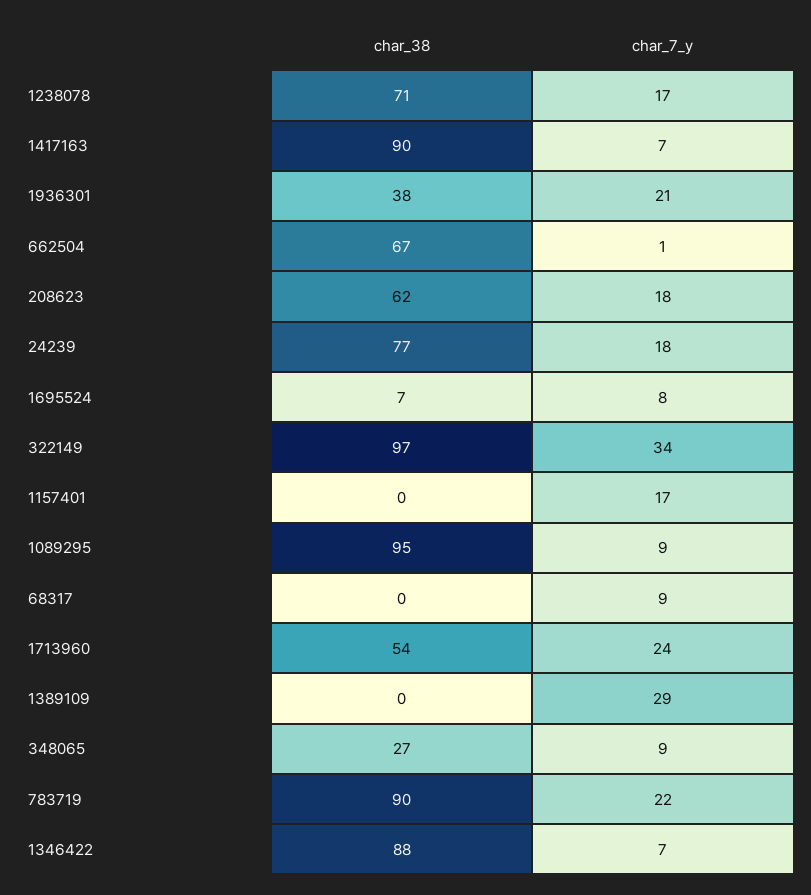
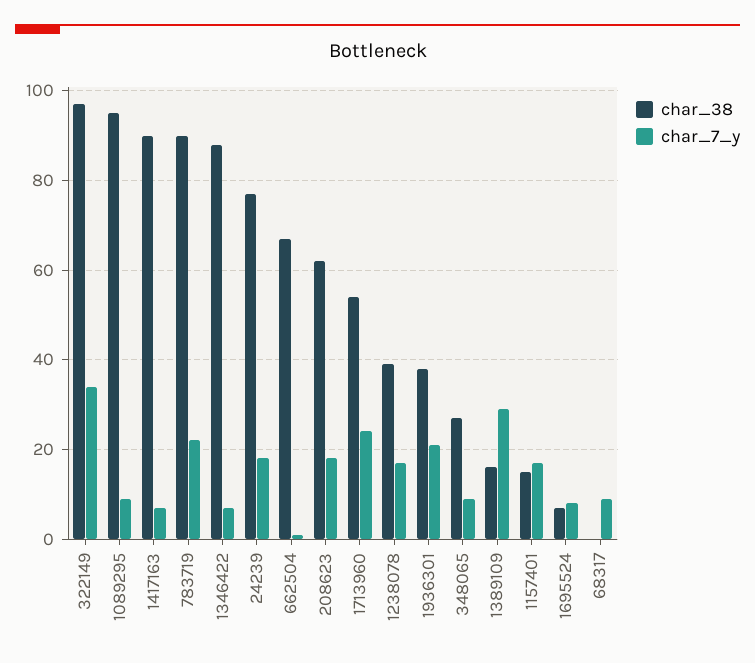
  {
    "char_38": {
-     "1238078": 71,
+     "1238078": 40,
      "1417163": 90,
      "1936301": 38,
      "662504": 67,
      "208623": 62,
      "24239": 77,
      "1695524": 7,
      "322149": 97,
-     "1157401": 0,
+     "1157401": 15,
      "1089295": 95,
      "68317": 0,
      "1713960": 54,
-     "1389109": 0,
+     "1389109": 15,
      "348065": 27,
      "783719": 90,
      "1346422": 88
    },
    "char_7_y": {
      "1238078": 17,
      "1417163": 7,
      "1936301": 21,
      "662504": 1,
      "208623": 18,
      "24239": 18,
      "1695524": 8,
      "322149": 34,
      "1157401": 17,
      "1089295": 9,
      "68317": 9,
      "1713960": 24,
      "1389109": 29,
      "348065": 9,
      "783719": 22,
      "1346422": 7
    }
  }

